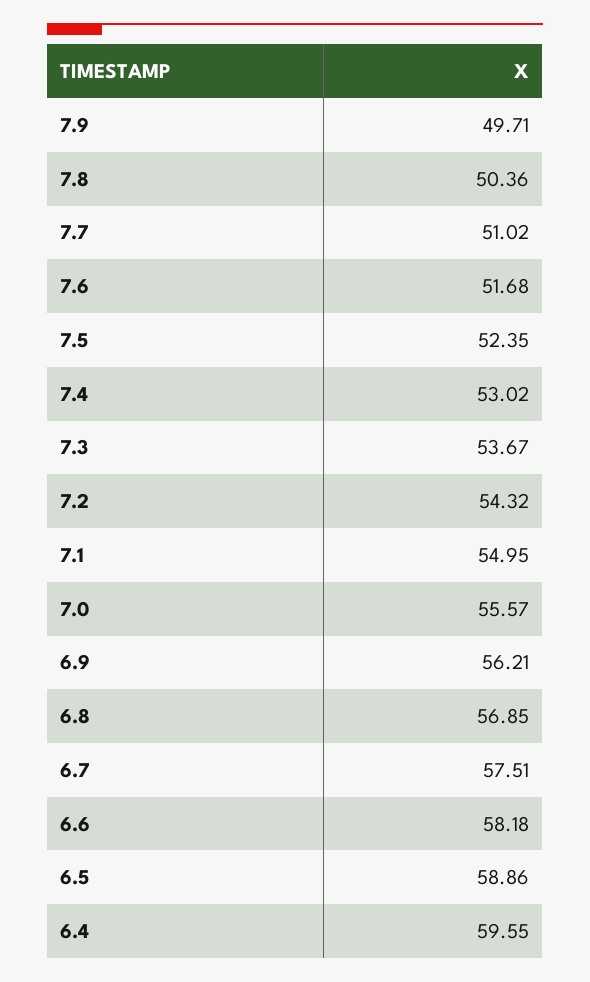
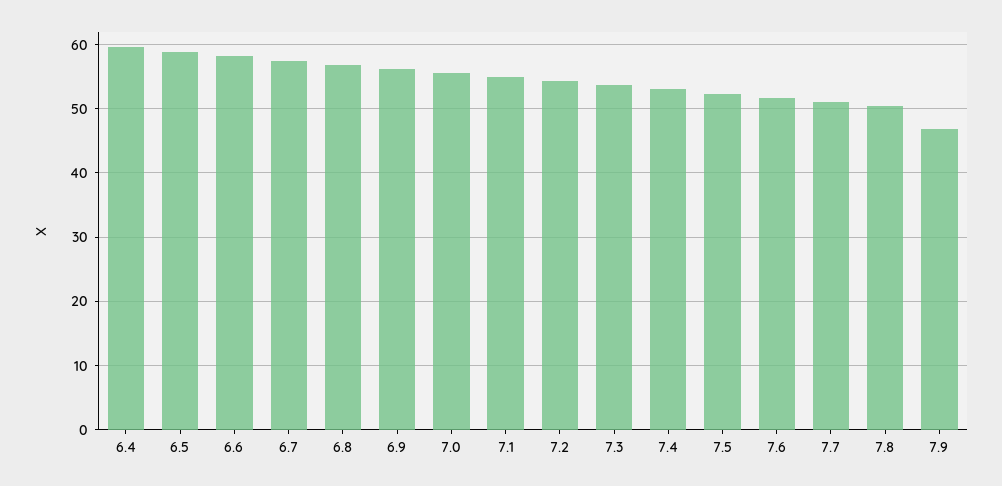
  {
-   "7.9": 49.71,
+   "7.9": 47,
    "7.8": 50.36,
    "7.7": 51.02,
    "7.6": 51.68,
    "7.5": 52.35,
    "7.4": 53.02,
    "7.3": 53.67,
    "7.2": 54.32,
    "7.1": 54.95,
    "7.0": 55.57,
    "6.9": 56.21,
    "6.8": 56.85,
    "6.7": 57.51,
    "6.6": 58.18,
    "6.5": 58.86,
    "6.4": 59.55
  }

